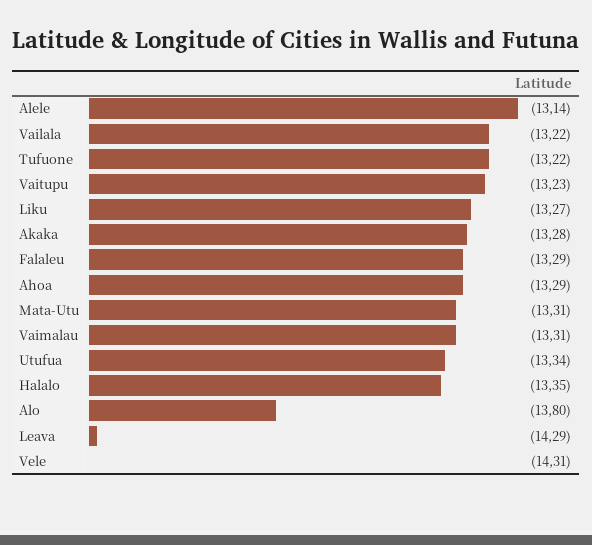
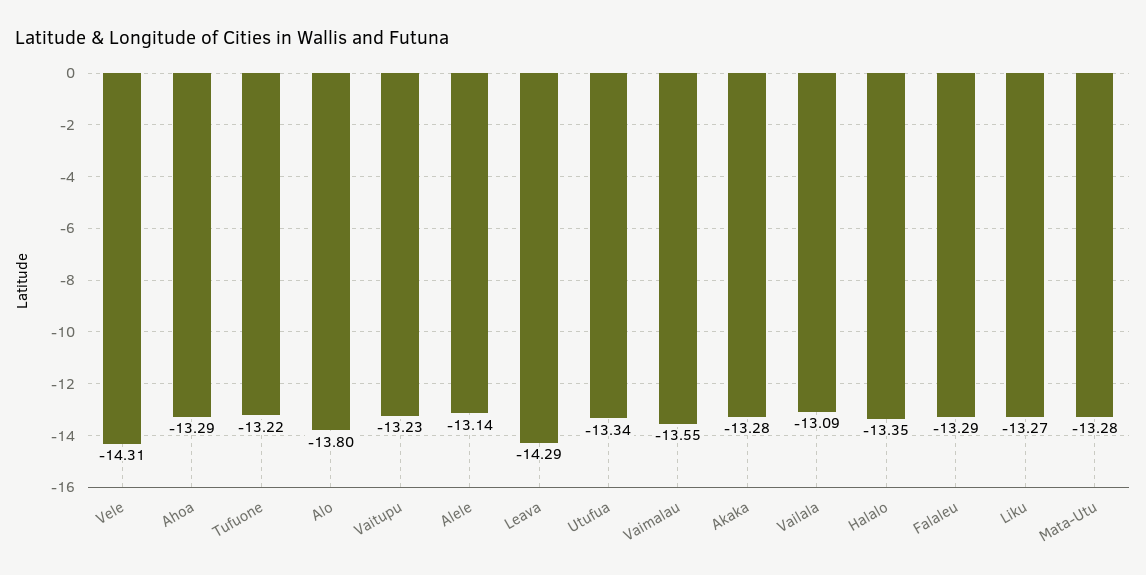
  {
    "Alele": -13.14,
-   "Vailala": -13.22,
+   "Vailala": -13.09,
    "Tufuone": -13.22,
    "Vaitupu": -13.23,
    "Liku": -13.27,
    "Akaka": -13.28,
    "Falaleu": -13.29,
    "Ahoa": -13.29,
-   "Mata-Utu": -13.31,
+   "Mata-Utu": -13.28,
-   "Vaimalau": -13.31,
+   "Vaimalau": -13.55,
    "Utufua": -13.34,
    "Halalo": -13.35,
    "Alo": -13.8,
    "Leava": -14.29,
    "Vele": -14.31
  }

